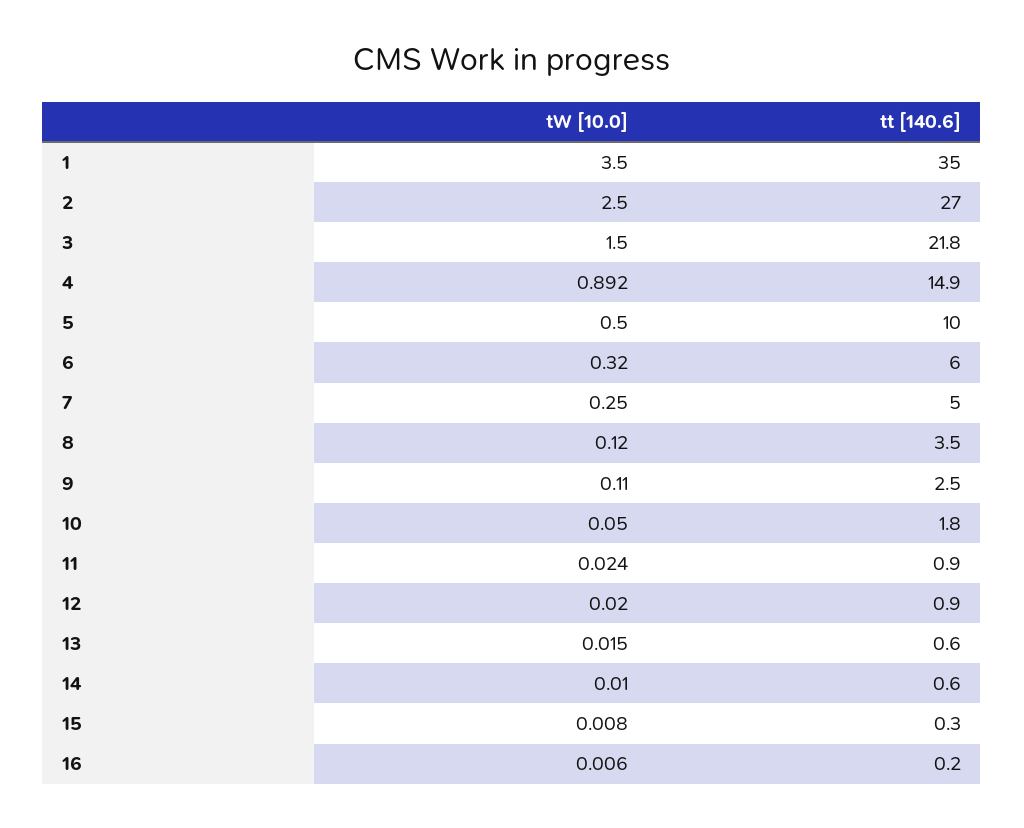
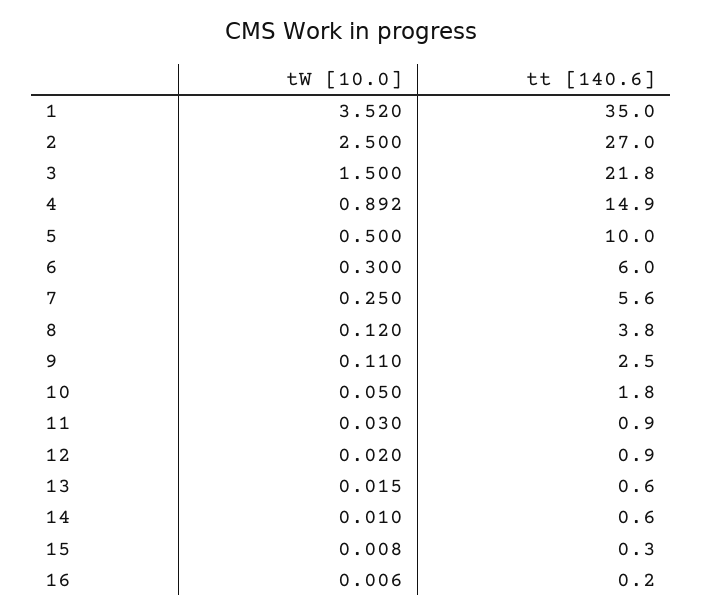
  {
    "tW [10.0]": {
-     "1": 3.5,
+     "1": 3.52,
      "2": 2.5,
      "3": 1.5,
      "4": 0.892,
      "5": 0.5,
-     "6": 0.32,
+     "6": 0.3,
      "7": 0.25,
      "8": 0.12,
      "9": 0.11,
      "10": 0.05,
-     "11": 0.024,
+     "11": 0.03,
      "12": 0.02,
      "13": 0.015,
      "14": 0.01,
      "15": 0.008,
      "16": 0.006
    },
    "tt [140.6]": {
      "1": 35,
      "2": 27,
      "3": 21.8,
      "4": 14.9,
      "5": 10,
      "6": 6,
-     "7": 5,
+     "7": 5.6,
-     "8": 3.5,
+     "8": 3.8,
      "9": 2.5,
      "10": 1.8,
      "11": 0.9,
      "12": 0.9,
      "13": 0.6,
      "14": 0.6,
      "15": 0.3,
      "16": 0.2
    }
  }

